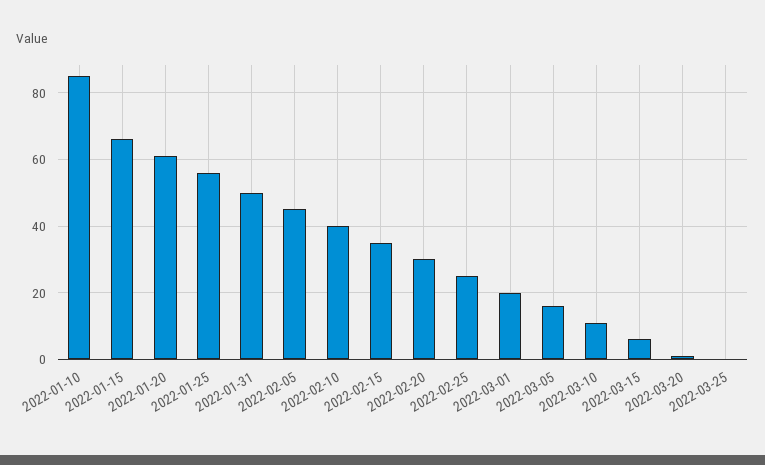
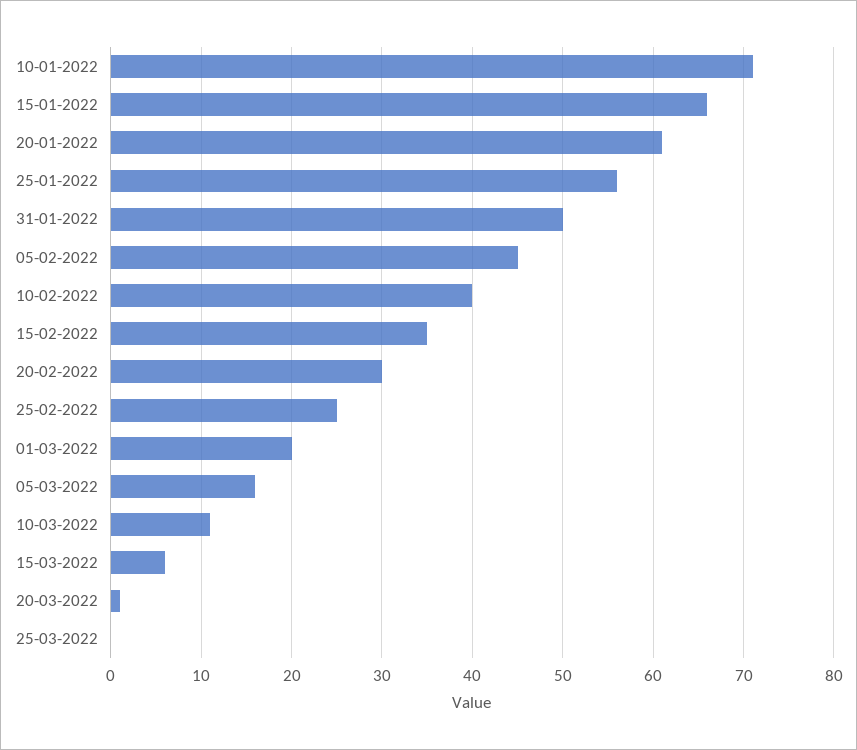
  {
-   "2022-01-10": 85,
+   "2022-01-10": 71,
    "2022-01-15": 66,
    "2022-01-20": 61,
    "2022-01-25": 56,
    "2022-01-31": 50,
    "2022-02-05": 45,
    "2022-02-10": 40,
    "2022-02-15": 35,
    "2022-02-20": 30,
    "2022-02-25": 25,
    "2022-03-01": 20,
    "2022-03-05": 16,
    "2022-03-10": 11,
    "2022-03-15": 6,
    "2022-03-20": 1,
    "2022-03-25": 0
  }

